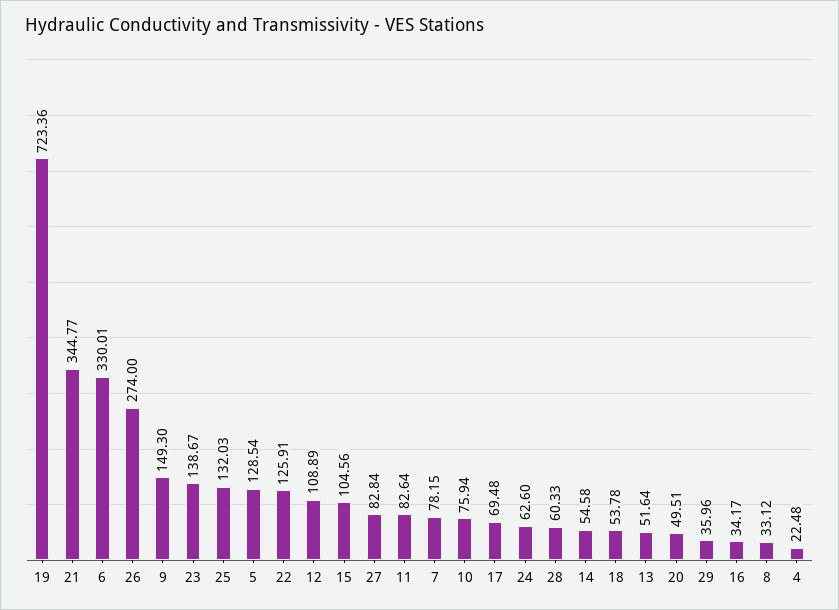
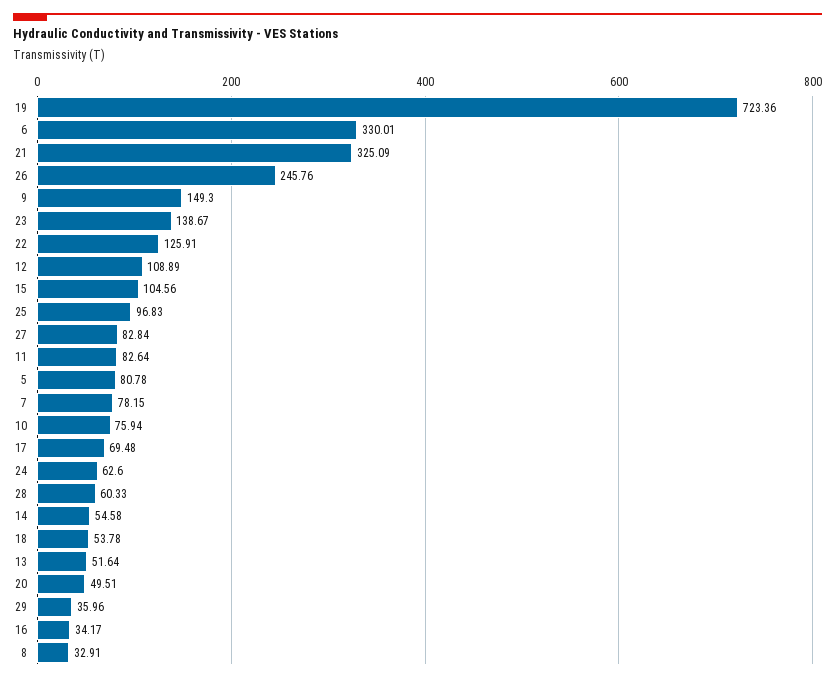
  {
    "19": 723.36,
-   "21": 344.77,
+   "21": 325.09,
    "6": 330.01,
-   "26": 274,
+   "26": 245.76,
    "9": 149.3,
    "23": 138.67,
-   "25": 132.03,
+   "25": 96.83,
-   "5": 128.54,
+   "5": 80.78,
    "22": 125.91,
    "12": 108.89,
    "15": 104.56,
    "27": 82.84,
    "11": 82.64,
    "7": 78.15,
    "10": 75.94,
    "17": 69.48,
    "24": 62.6,
    "28": 60.33,
    "14": 54.58,
    "18": 53.78,
    "13": 51.64,
    "20": 49.51,
    "29": 35.96,
    "16": 34.17,
-   "8": 33.12,
+   "8": 32.91
-   "4": 22.48
  }

